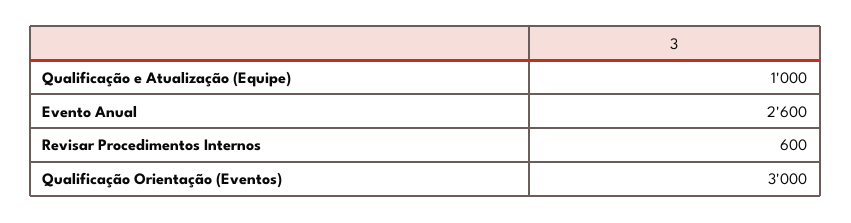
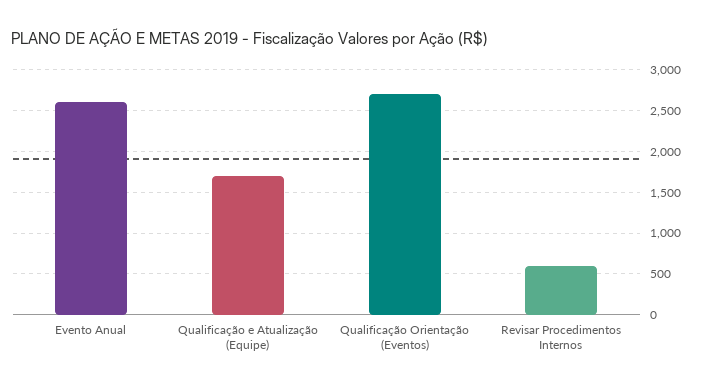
  {
-   "Qualificação e Atualização (Equipe)": 1000,
+   "Qualificação e Atualização (Equipe)": 1700,
    "Evento Anual": 2600,
    "Revisar Procedimentos Internos": 600,
-   "Qualificação Orientação (Eventos)": 3000
+   "Qualificação Orientação (Eventos)": 2700
  }

